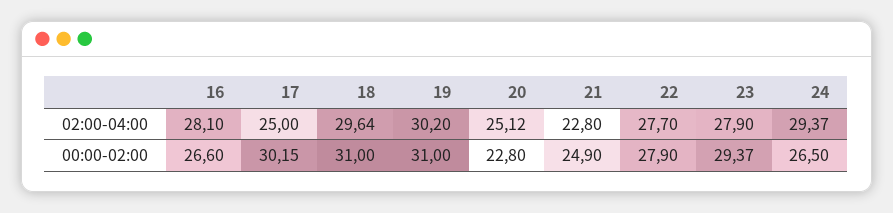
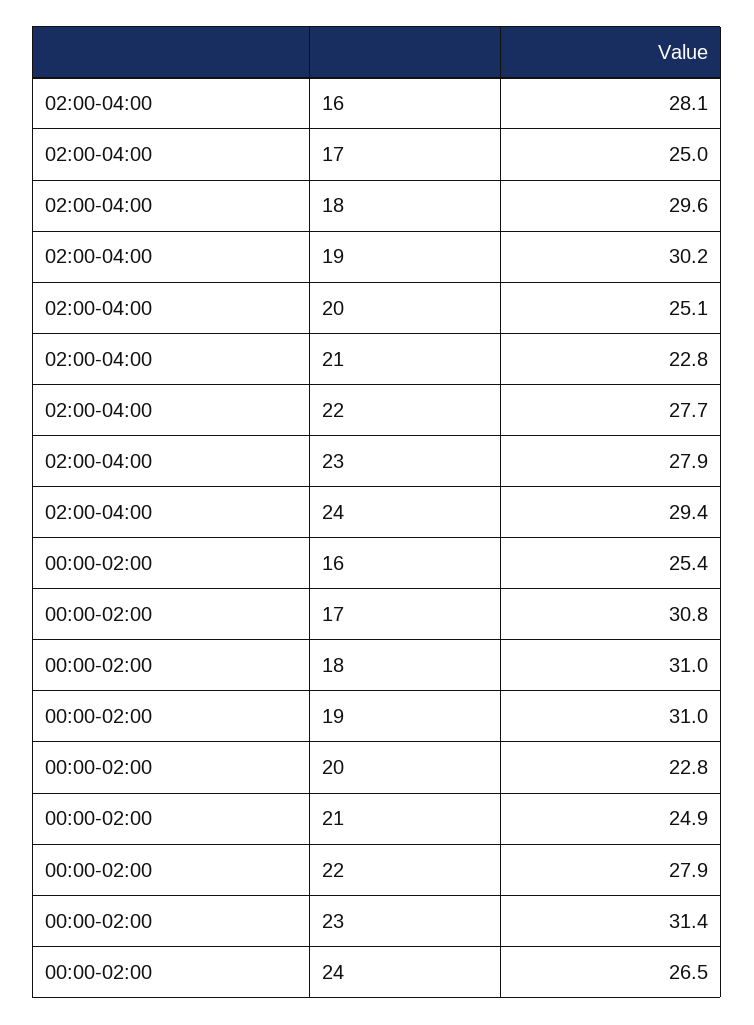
  {
    "16": {
      "02:00-04:00": 28.1,
-     "00:00-02:00": 26.6
+     "00:00-02:00": 25.4
    },
    "17": {
      "02:00-04:00": 25,
-     "00:00-02:00": 30.15
+     "00:00-02:00": 30.8
    },
    "18": {
      "02:00-04:00": 29.64,
      "00:00-02:00": 31
    },
    "19": {
      "02:00-04:00": 30.2,
      "00:00-02:00": 31
    },
    "20": {
      "02:00-04:00": 25.12,
      "00:00-02:00": 22.8
    },
    "21": {
      "02:00-04:00": 22.8,
      "00:00-02:00": 24.9
    },
    "22": {
      "02:00-04:00": 27.7,
      "00:00-02:00": 27.9
    },
    "23": {
      "02:00-04:00": 27.9,
-     "00:00-02:00": 29.37
+     "00:00-02:00": 31.4
    },
    "24": {
      "02:00-04:00": 29.37,
      "00:00-02:00": 26.5
    }
  }

